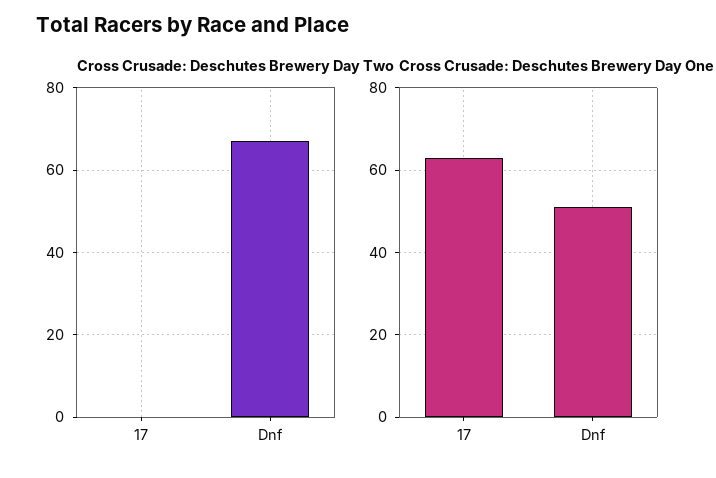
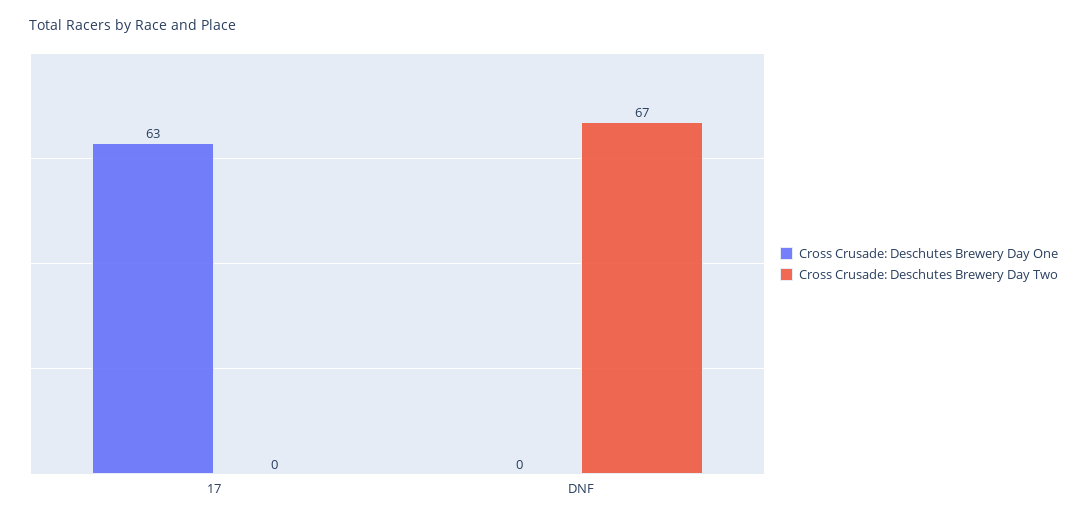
  {
    "Cross Crusade: Deschutes Brewery Day Two": {
      "17": 0,
      "Dnf": 67
    },
    "Cross Crusade: Deschutes Brewery Day One": {
      "17": 63,
-     "Dnf": 50
+     "Dnf": 0
    }
  }

